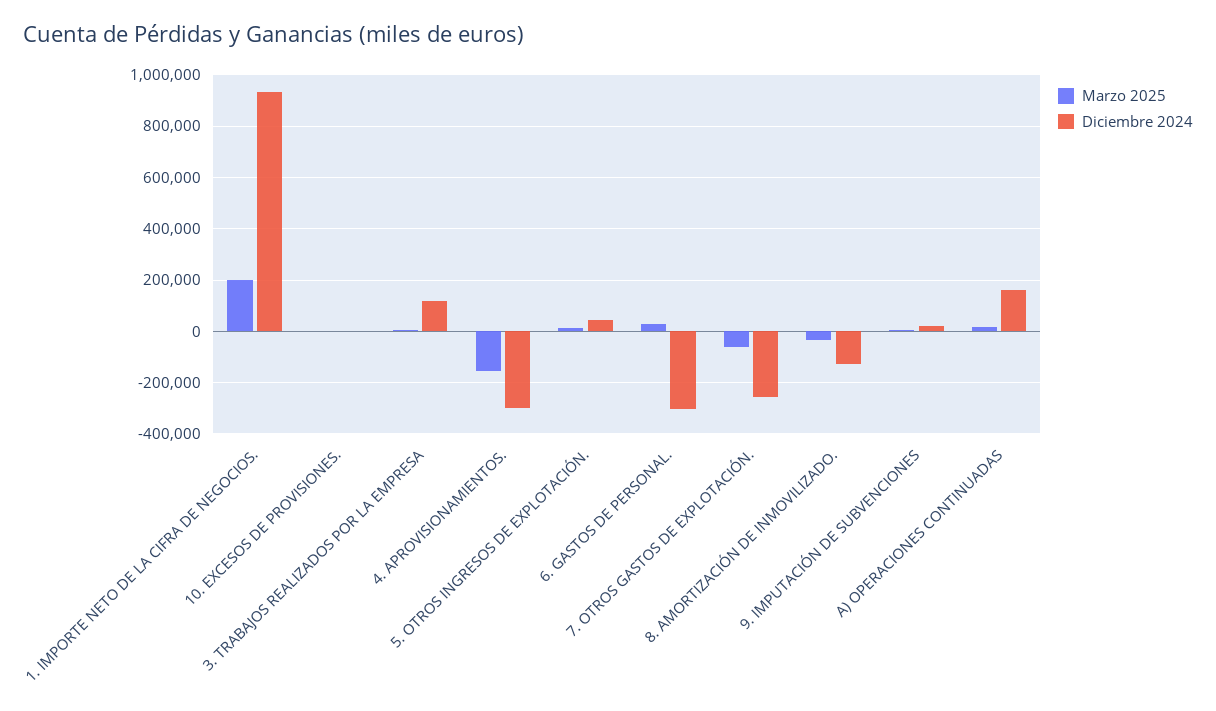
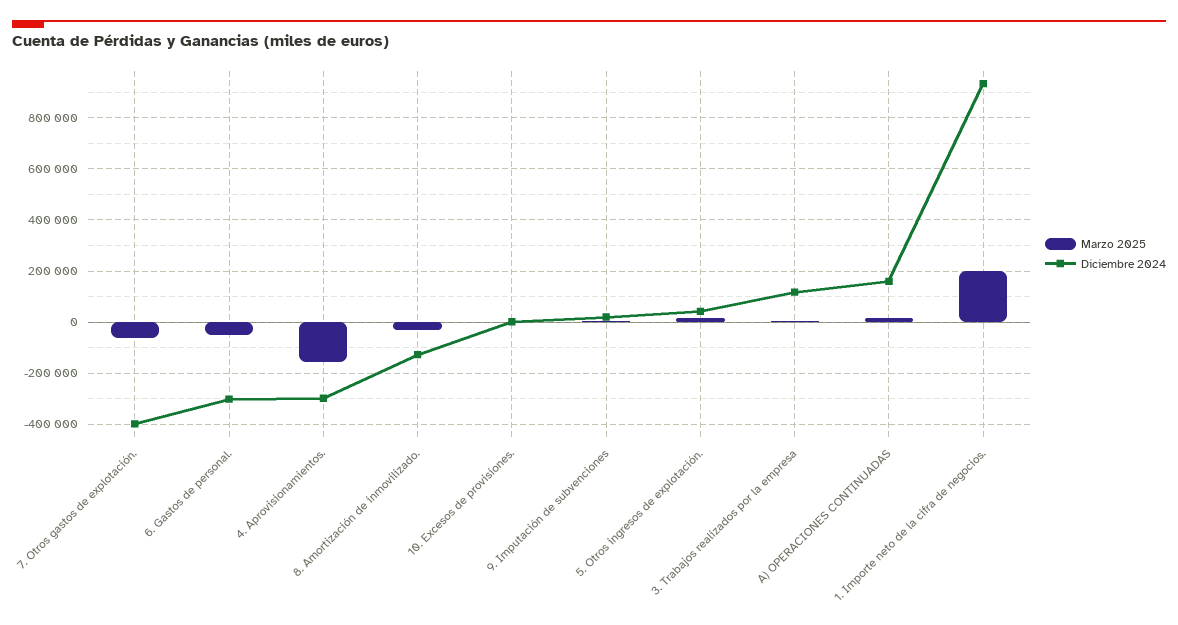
  {
    "Marzo 2025": {
      "1. IMPORTE NETO DE LA CIFRA DE NEGOCIOS.": 200000,
      "10. EXCESOS DE PROVISIONES.": 0,
      "3. TRABAJOS REALIZADOS POR LA EMPRESA": 0,
      "4. APROVISIONAMIENTOS.": -150000,
      "5. OTROS INGRESOS DE EXPLOTACIÓN.": 25000,
-     "6. GASTOS DE PERSONAL.": 25000,
+     "6. GASTOS DE PERSONAL.": -50000,
      "7. OTROS GASTOS DE EXPLOTACIÓN.": -50000,
      "8. AMORTIZACIÓN DE INMOVILIZADO.": -25000,
      "9. IMPUTACIÓN DE SUBVENCIONES": 0,
      "A) OPERACIONES CONTINUADAS": 25000
    },
    "Diciembre 2024": {
      "1. IMPORTE NETO DE LA CIFRA DE NEGOCIOS.": 925000,
      "10. EXCESOS DE PROVISIONES.": 0,
      "3. TRABAJOS REALIZADOS POR LA EMPRESA": 125000,
      "4. APROVISIONAMIENTOS.": -300000,
      "5. OTROS INGRESOS DE EXPLOTACIÓN.": 50000,
      "6. GASTOS DE PERSONAL.": -300000,
-     "7. OTROS GASTOS DE EXPLOTACIÓN.": -250000,
+     "7. OTROS GASTOS DE EXPLOTACIÓN.": -400000,
      "8. AMORTIZACIÓN DE INMOVILIZADO.": -125000,
      "9. IMPUTACIÓN DE SUBVENCIONES": 25000,
      "A) OPERACIONES CONTINUADAS": 150000
    }
  }

